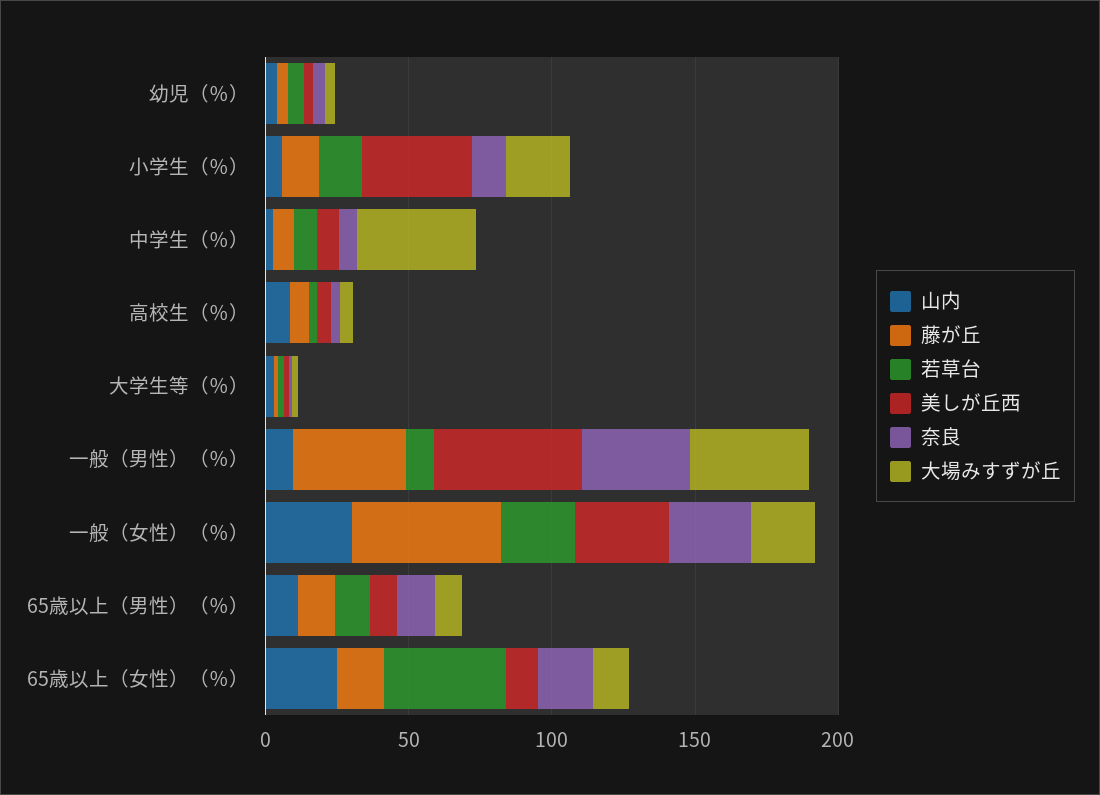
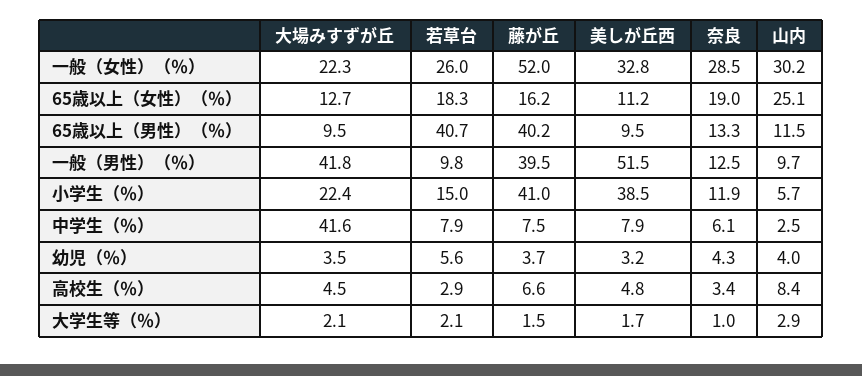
  {
    "山内": {
      "幼児（％）": 4,
      "小学生（％）": 5.7,
      "中学生（％）": 2.5,
      "高校生（％）": 8.4,
      "大学生等（％）": 2.9,
      "一般（男性）（％）": 9.7,
      "一般（女性）（％）": 30.2,
      "65歳以上（男性）（％）": 11.5,
      "65歳以上（女性）（％）": 25.1
    },
    "藤が丘": {
      "幼児（％）": 3.7,
-     "小学生（％）": 10,
+     "小学生（％）": 41,
      "中学生（％）": 7.5,
      "高校生（％）": 6.6,
      "大学生等（％）": 1.5,
      "一般（男性）（％）": 39.5,
      "一般（女性）（％）": 52,
-     "65歳以上（男性）（％）": 10,
+     "65歳以上（男性）（％）": 40.2,
      "65歳以上（女性）（％）": 16.2
    },
    "若草台": {
      "幼児（％）": 5.6,
      "小学生（％）": 15,
      "中学生（％）": 7.9,
      "高校生（％）": 2.9,
      "大学生等（％）": 2.1,
      "一般（男性）（％）": 9.8,
      "一般（女性）（％）": 26,
-     "65歳以上（男性）（％）": 10,
+     "65歳以上（男性）（％）": 40.7,
-     "65歳以上（女性）（％）": 40
+     "65歳以上（女性）（％）": 18.3
    },
    "美しが丘西": {
      "幼児（％）": 3.2,
      "小学生（％）": 38.5,
      "中学生（％）": 7.9,
      "高校生（％）": 4.8,
      "大学生等（％）": 1.7,
      "一般（男性）（％）": 51.5,
      "一般（女性）（％）": 32.8,
      "65歳以上（男性）（％）": 9.5,
      "65歳以上（女性）（％）": 11.2
    },
    "奈良": {
      "幼児（％）": 4.3,
      "小学生（％）": 11.9,
      "中学生（％）": 6.1,
      "高校生（％）": 3.4,
      "大学生等（％）": 1,
-     "一般（男性）（％）": 40,
+     "一般（男性）（％）": 12.5,
      "一般（女性）（％）": 28.5,
      "65歳以上（男性）（％）": 13.3,
      "65歳以上（女性）（％）": 19
    },
    "大場みすずが丘": {
      "幼児（％）": 3.5,
      "小学生（％）": 22.4,
      "中学生（％）": 41.6,
      "高校生（％）": 4.5,
      "大学生等（％）": 2.1,
      "一般（男性）（％）": 41.8,
      "一般（女性）（％）": 22.3,
      "65歳以上（男性）（％）": 9.5,
      "65歳以上（女性）（％）": 12.7
    }
  }

